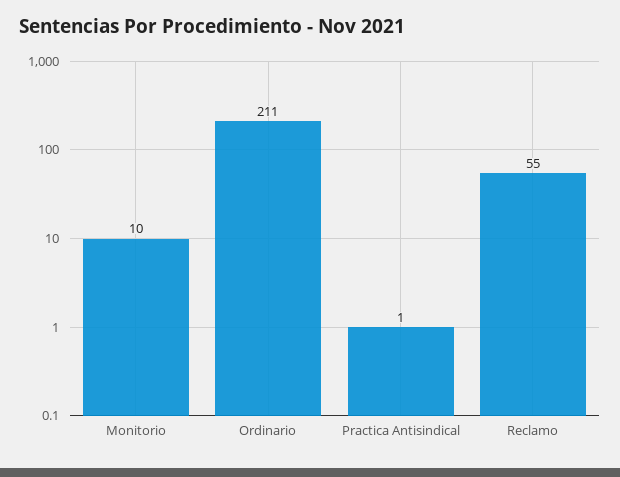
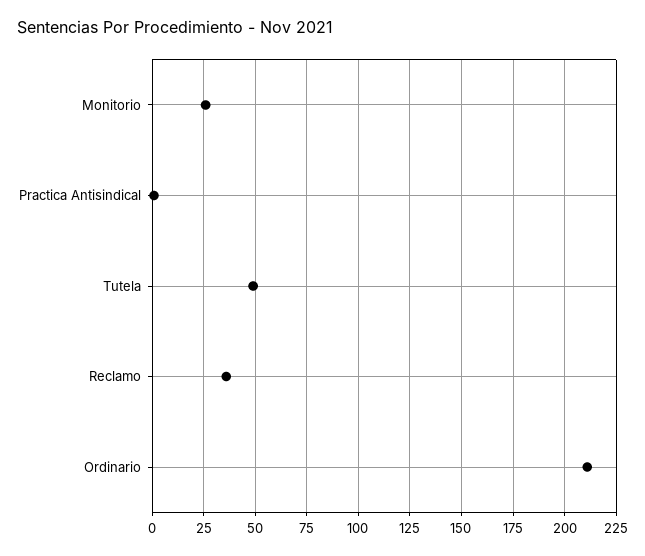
  {
-   "Monitorio": 10,
+   "Monitorio": 25,
    "Ordinario": 211,
    "Practica Antisindical": 1,
-   "Reclamo": 55
+   "Reclamo": 35,
+   "Tutela": 50
  }

